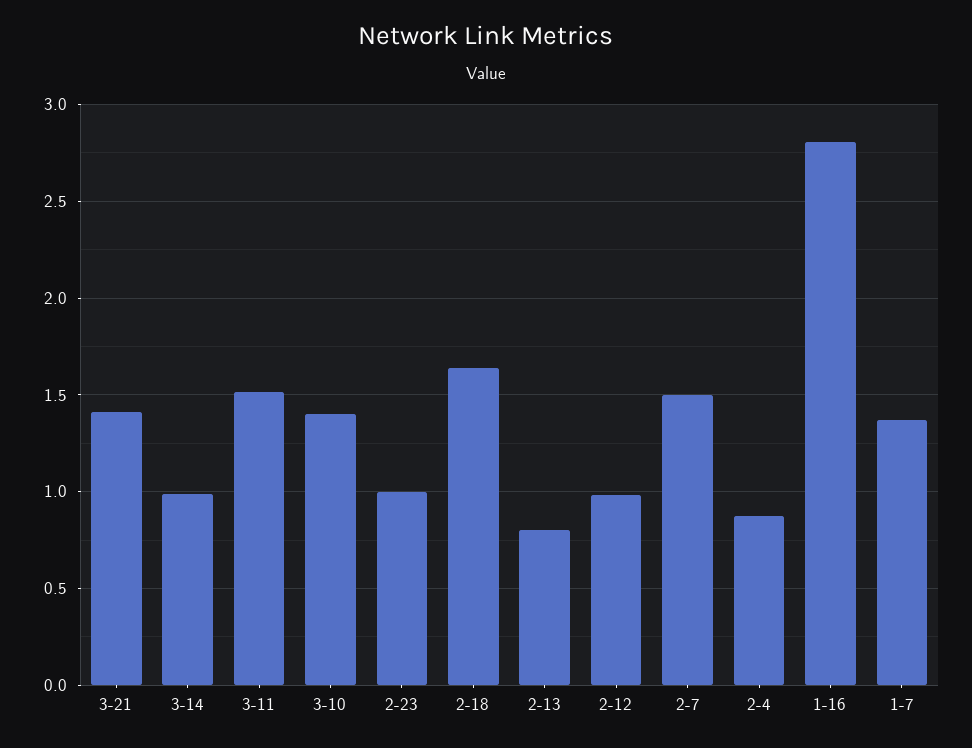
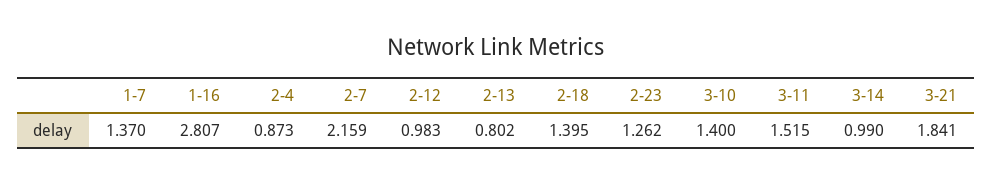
  {
-   "3-21": 1.4,
+   "3-21": 1.841,
    "3-14": 0.99,
    "3-11": 1.515,
    "3-10": 1.4,
-   "2-23": 1,
+   "2-23": 1.262,
-   "2-18": 1.65,
+   "2-18": 1.395,
    "2-13": 0.802,
    "2-12": 0.983,
-   "2-7": 1.5,
+   "2-7": 2.159,
    "2-4": 0.873,
    "1-16": 2.807,
    "1-7": 1.37
  }

